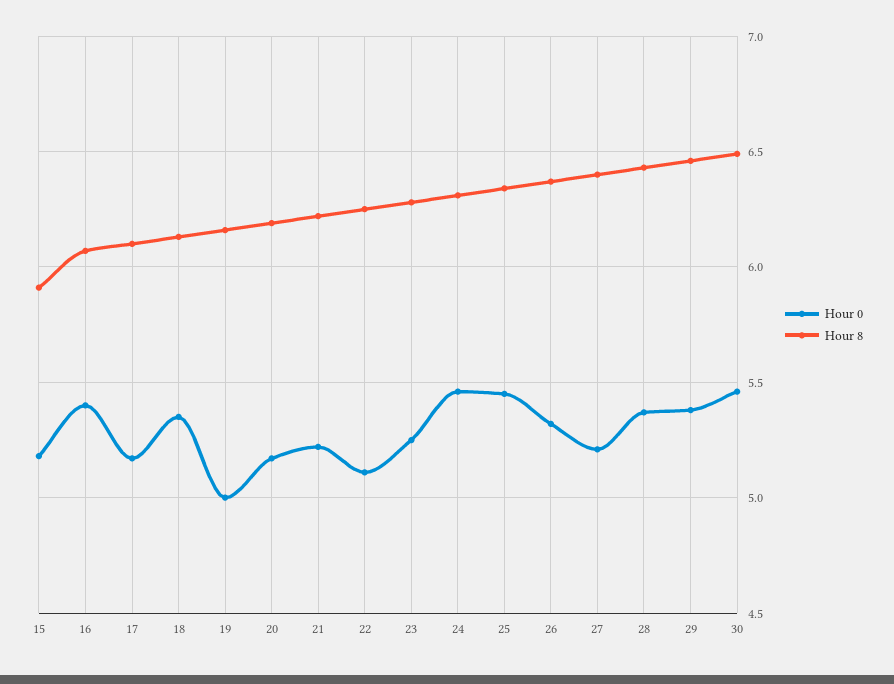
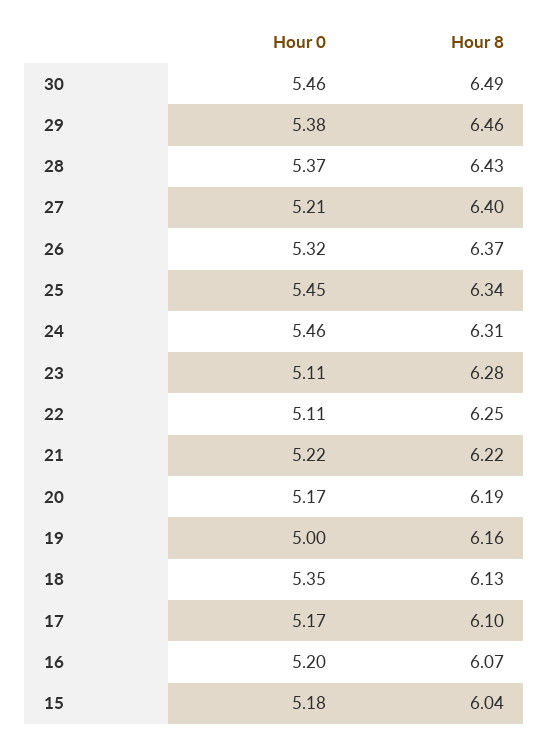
  {
    "Hour 0": {
      "15": 5.18,
-     "16": 5.4,
+     "16": 5.2,
      "17": 5.17,
      "18": 5.35,
      "19": 5,
      "20": 5.17,
      "21": 5.22,
      "22": 5.11,
-     "23": 5.25,
+     "23": 5.11,
      "24": 5.46,
      "25": 5.45,
      "26": 5.32,
      "27": 5.21,
      "28": 5.37,
      "29": 5.38,
      "30": 5.46
    },
    "Hour 8": {
-     "15": 5.9,
+     "15": 6.04,
      "16": 6.07,
      "17": 6.1,
      "18": 6.13,
      "19": 6.16,
      "20": 6.19,
      "21": 6.22,
      "22": 6.25,
      "23": 6.28,
      "24": 6.31,
      "25": 6.34,
      "26": 6.37,
      "27": 6.4,
      "28": 6.43,
      "29": 6.46,
      "30": 6.49
    }
  }

